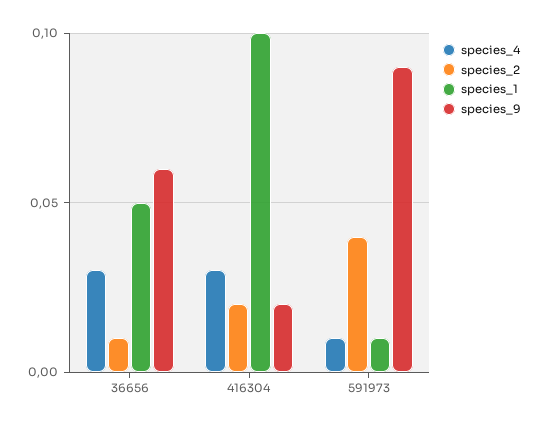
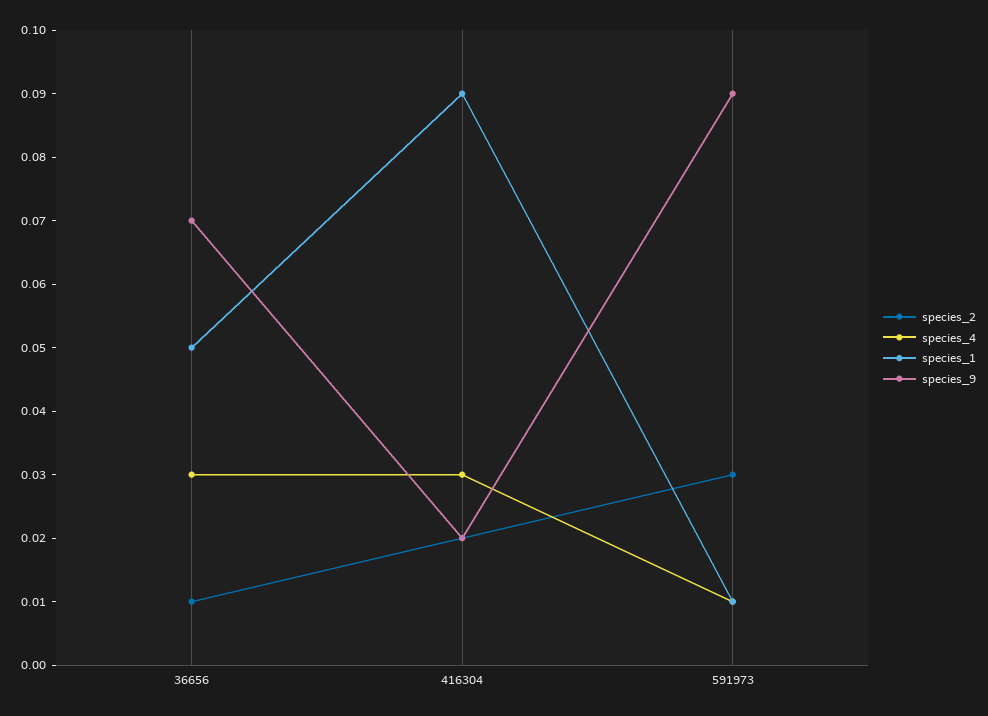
  {
    "species_4": {
      "36656": 0.03,
      "416304": 0.03,
      "591973": 0.01
    },
    "species_2": {
      "36656": 0.01,
      "416304": 0.02,
-     "591973": 0.04
+     "591973": 0.03
    },
    "species_1": {
      "36656": 0.05,
-     "416304": 0.1,
+     "416304": 0.09,
      "591973": 0.01
    },
    "species_9": {
-     "36656": 0.06,
+     "36656": 0.07,
      "416304": 0.02,
      "591973": 0.09
    }
  }

